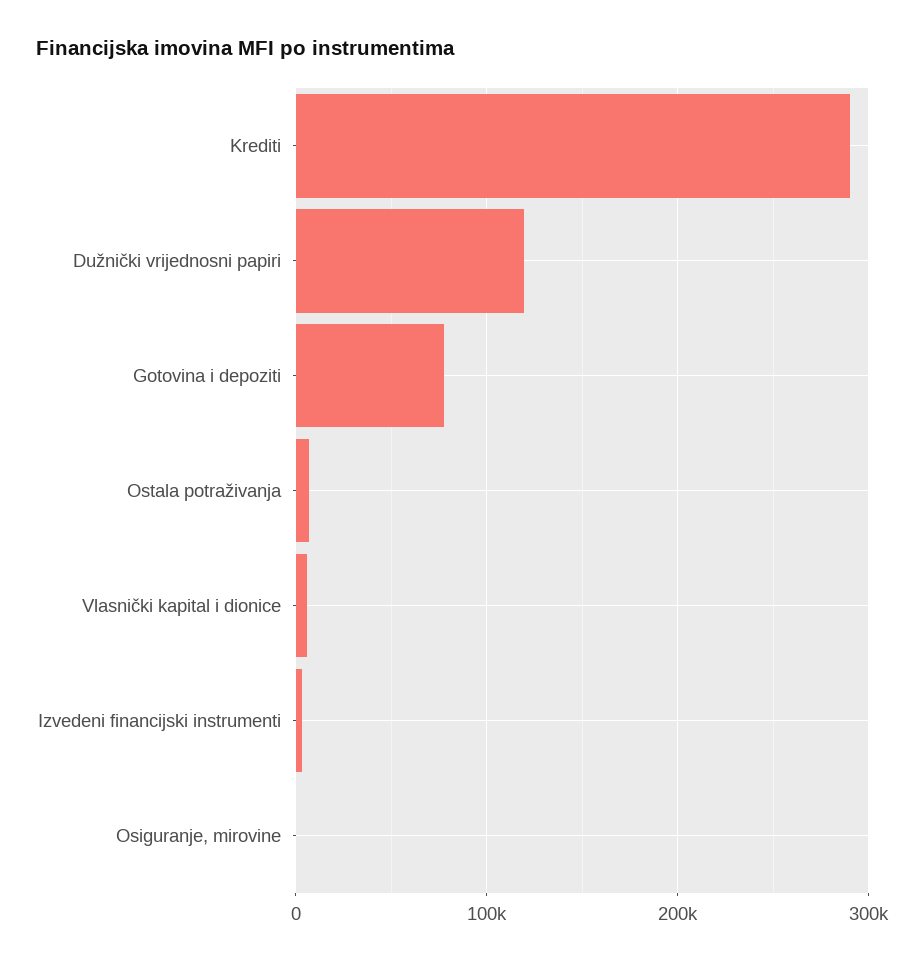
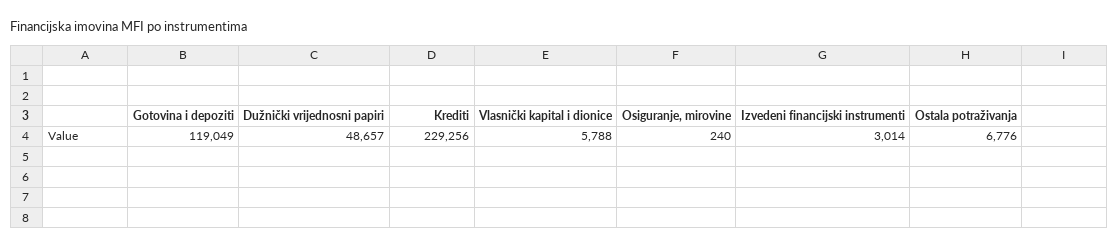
  {
-   "Krediti": 290000,
+   "Krediti": 229256,
-   "Dužnički vrijednosni papiri": 120000,
+   "Dužnički vrijednosni papiri": 48657,
-   "Gotovina i depoziti": 80000,
+   "Gotovina i depoziti": 119049,
    "Ostala potraživanja": 6776,
    "Vlasnički kapital i dionice": 5788,
    "Izvedeni financijski instrumenti": 3014,
    "Osiguranje, mirovine": 240
  }

